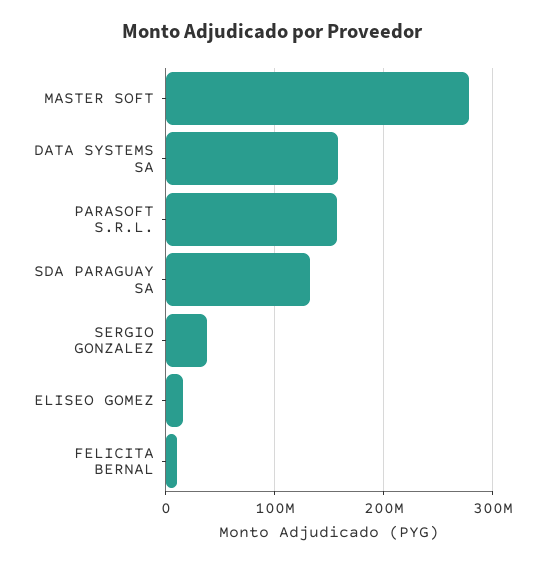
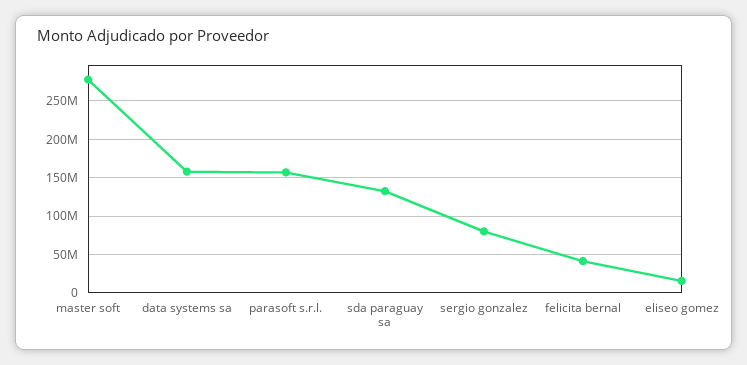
  {
    "MASTER SOFT": 280000000,
    "DATA SYSTEMS SA": 160000000,
    "PARASOFT S.R.L.": 160000000,
    "SDA PARAGUAY SA": 130000000,
-   "SERGIO GONZALEZ": 40000000,
+   "SERGIO GONZALEZ": 80000000,
    "ELISEO GOMEZ": 20000000,
-   "FELICITA BERNAL": 10000000
+   "FELICITA BERNAL": 40000000
  }

